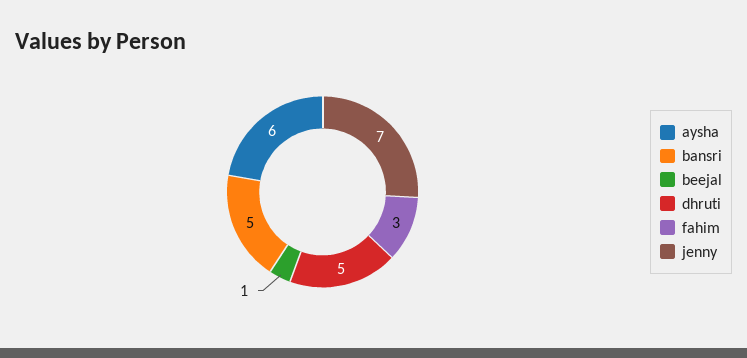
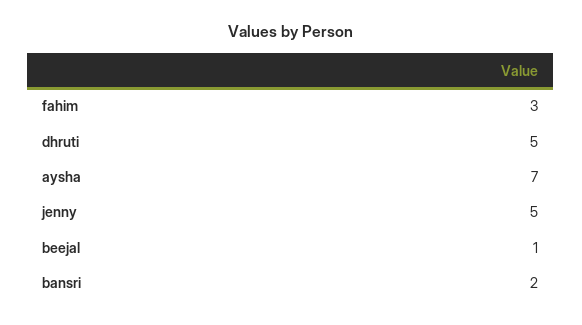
  {
-   "aysha": 6,
+   "aysha": 7,
-   "bansri": 5,
+   "bansri": 2,
    "beejal": 1,
    "dhruti": 5,
    "fahim": 3,
-   "jenny": 7
+   "jenny": 5
  }

